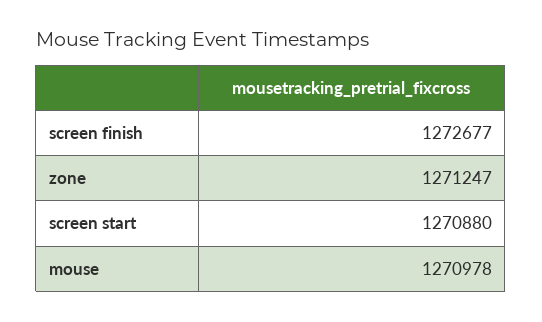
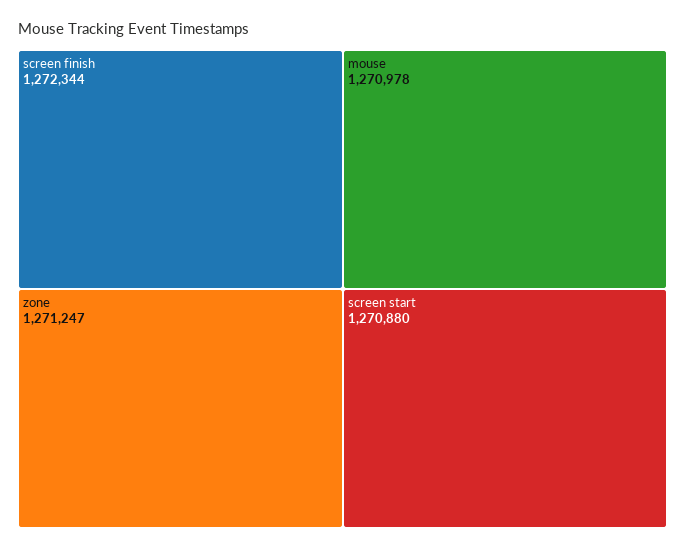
  {
-   "screen finish": 1272677,
+   "screen finish": 1272344,
    "zone": 1271247,
    "screen start": 1270880,
    "mouse": 1270978
  }

